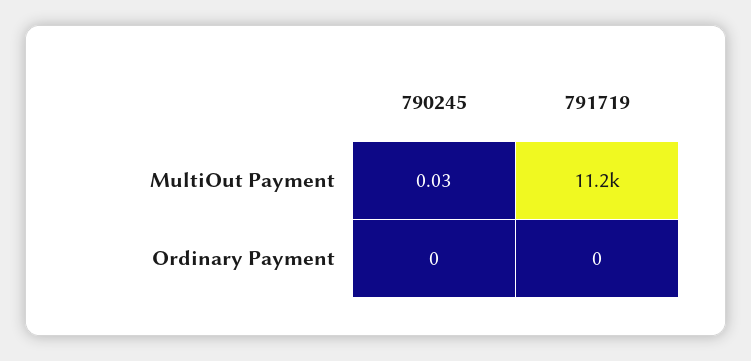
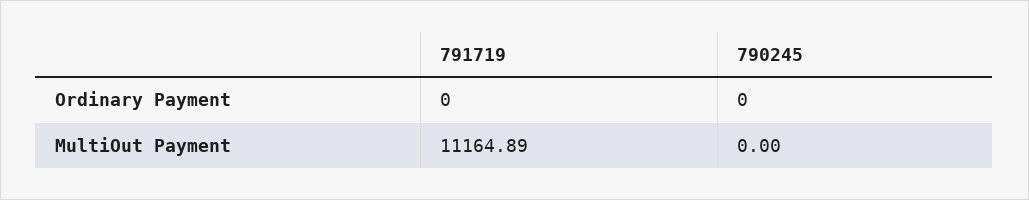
  {
    "790245": {
-     "MultiOut Payment": 0.03,
+     "MultiOut Payment": 0,
      "Ordinary Payment": 0
    },
    "791719": {
      "MultiOut Payment": 11164.89,
      "Ordinary Payment": 0
    }
  }

